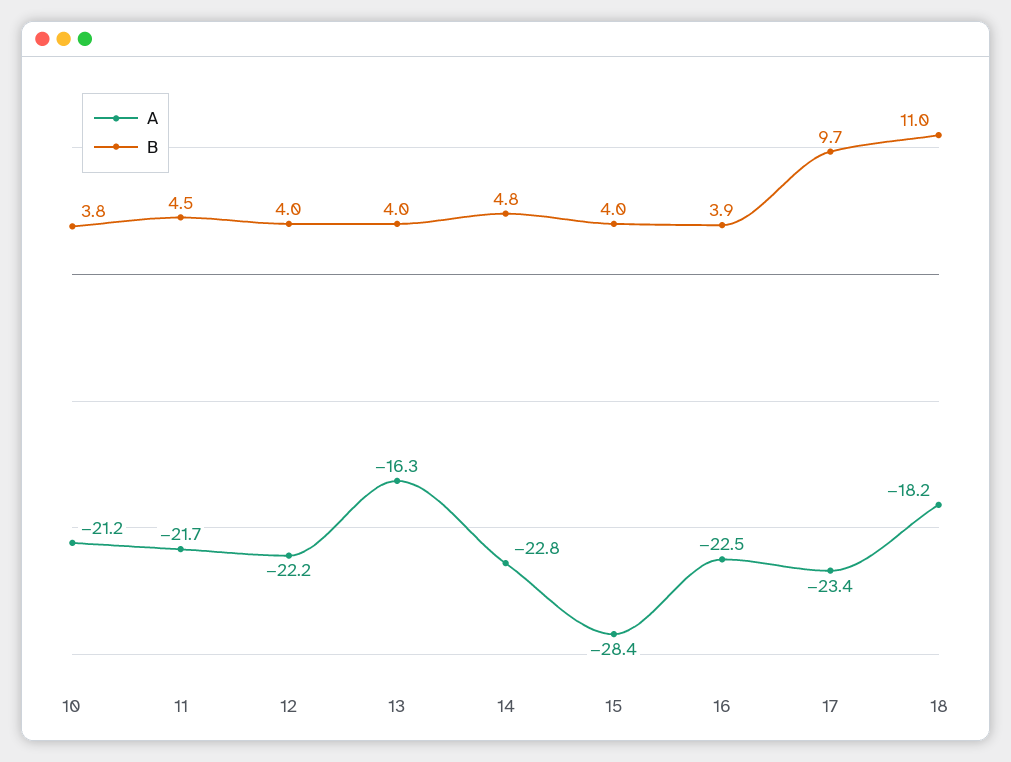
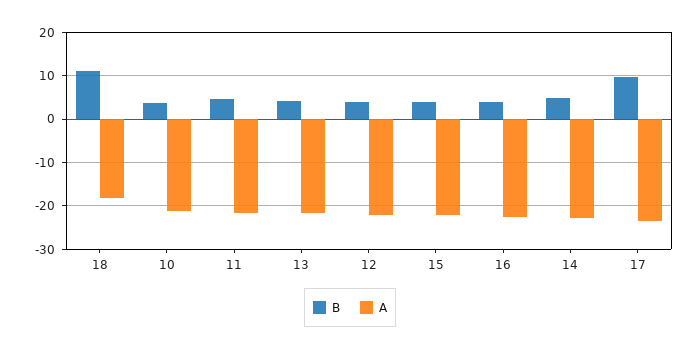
  {
    "A": {
      "10": -21.2,
      "11": -21.7,
      "12": -22.2,
-     "13": -16.3,
+     "13": -22,
      "14": -22.8,
-     "15": -28.4,
+     "15": -22,
      "16": -22.5,
      "17": -23.4,
      "18": -18.2
    },
    "B": {
      "10": 3.8,
      "11": 4.5,
      "12": 4,
      "13": 4,
      "14": 4.8,
      "15": 4,
      "16": 3.9,
      "17": 9.7,
      "18": 11
    }
  }

